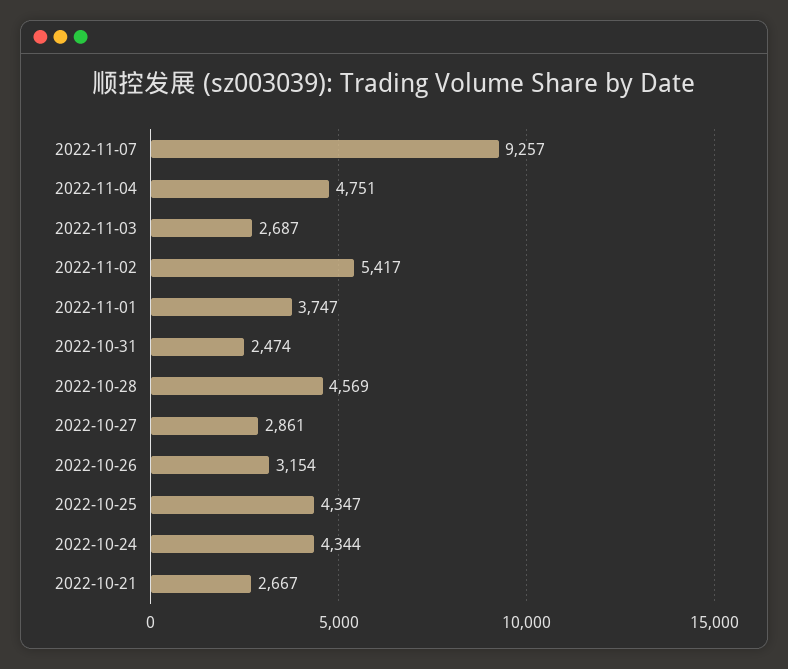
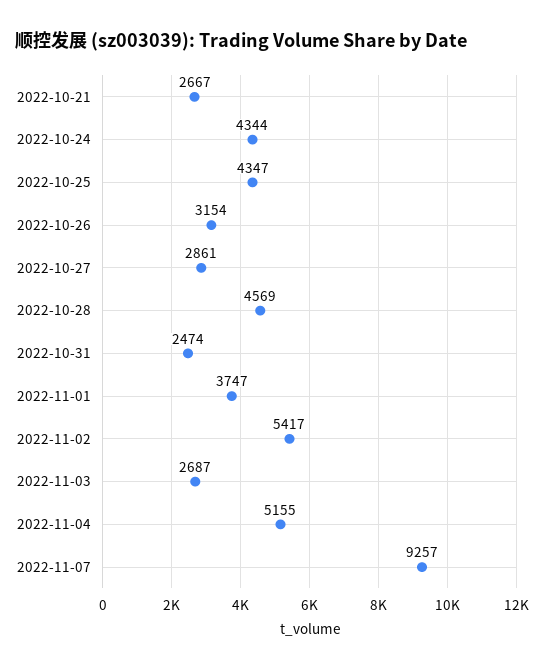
  {
    "2022-11-07": 9257,
-   "2022-11-04": 4751,
+   "2022-11-04": 5155,
    "2022-11-03": 2687,
    "2022-11-02": 5417,
    "2022-11-01": 3747,
    "2022-10-31": 2474,
    "2022-10-28": 4569,
    "2022-10-27": 2861,
    "2022-10-26": 3154,
    "2022-10-25": 4347,
    "2022-10-24": 4344,
    "2022-10-21": 2667
  }

